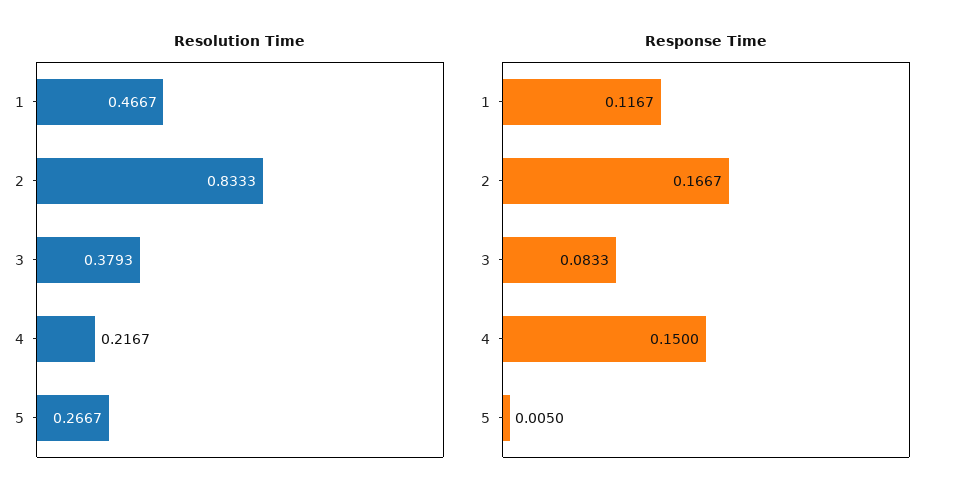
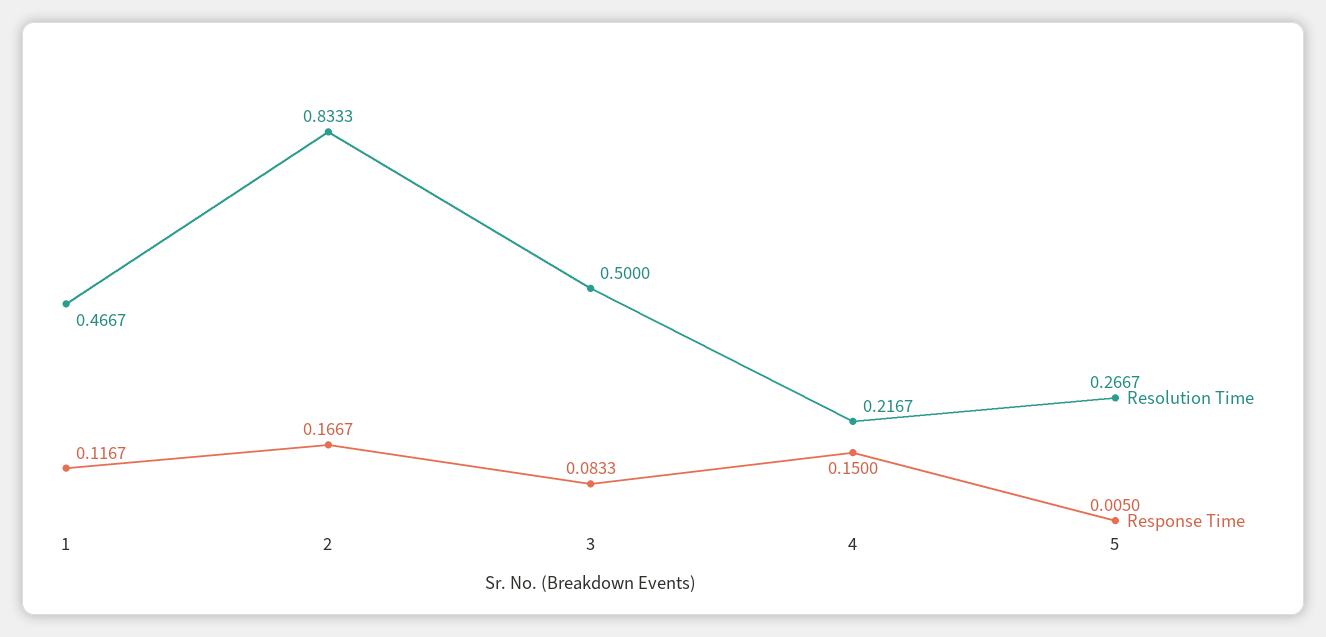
  {
    "Resolution Time": {
      "1": 0.4667,
      "2": 0.8333,
-     "3": 0.3793,
+     "3": 0.5,
      "4": 0.2167,
      "5": 0.2667
    },
    "Response Time": {
      "1": 0.1167,
      "2": 0.1667,
      "3": 0.0833,
      "4": 0.15,
      "5": 0.005
    }
  }

